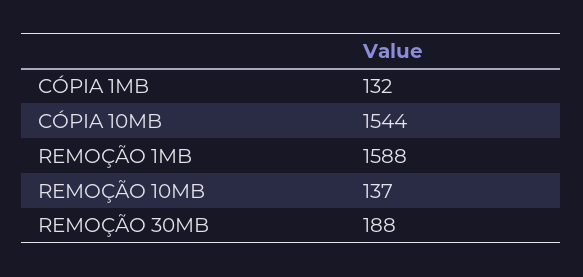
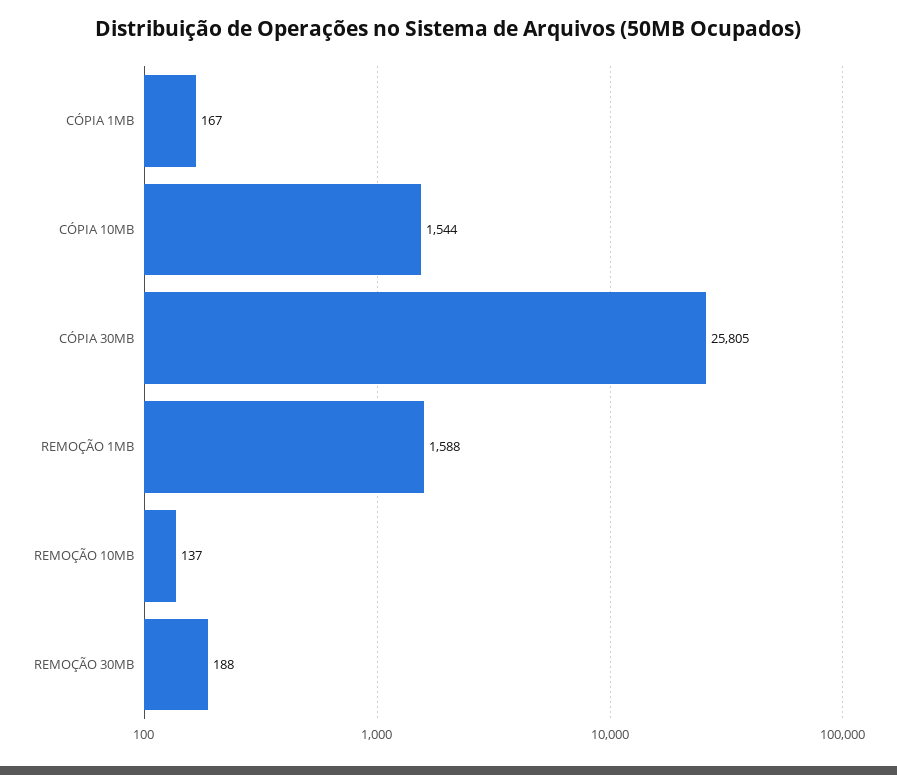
  {
-   "CÓPIA 1MB": 132,
+   "CÓPIA 1MB": 167,
    "CÓPIA 10MB": 1544,
    "REMOÇÃO 1MB": 1588,
    "REMOÇÃO 10MB": 137,
-   "REMOÇÃO 30MB": 188
+   "REMOÇÃO 30MB": 188,
+   "CÓPIA 30MB": 25805
  }

